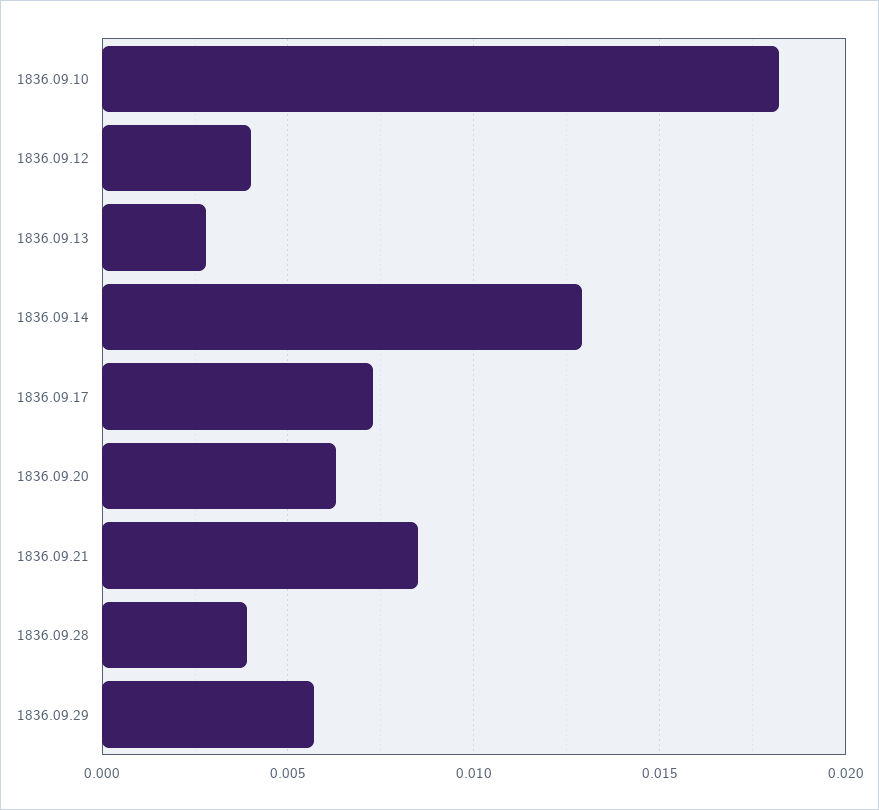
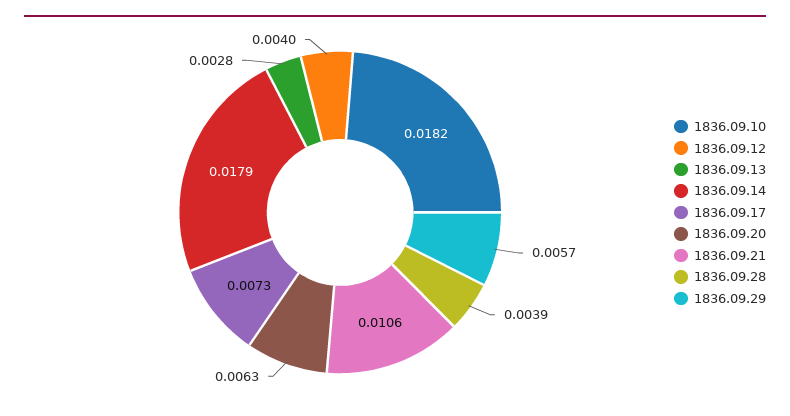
  {
    "1836.09.10": 0.0182,
    "1836.09.12": 0.004,
    "1836.09.13": 0.0028,
-   "1836.09.14": 0.013,
+   "1836.09.14": 0.0179,
    "1836.09.17": 0.0073,
    "1836.09.20": 0.0063,
-   "1836.09.21": 0.0085,
+   "1836.09.21": 0.0106,
    "1836.09.28": 0.0039,
    "1836.09.29": 0.0057
  }

